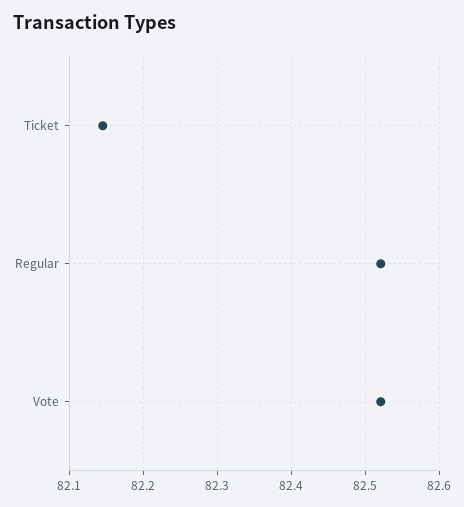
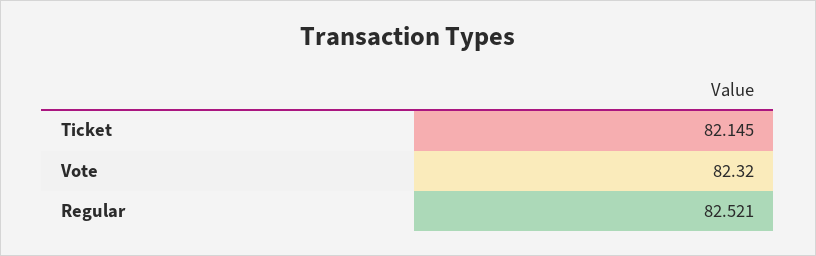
  {
    "Ticket": 82.145,
    "Regular": 82.521,
-   "Vote": 82.52
+   "Vote": 82.32
  }

